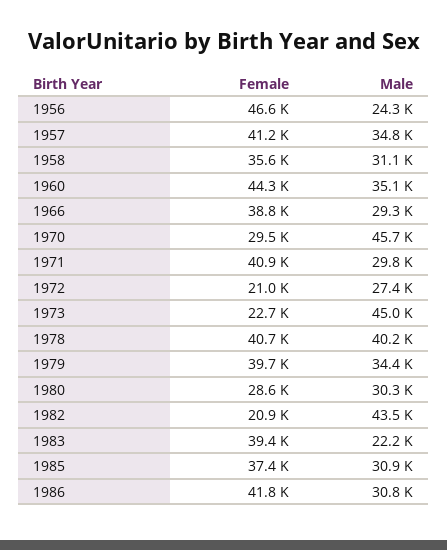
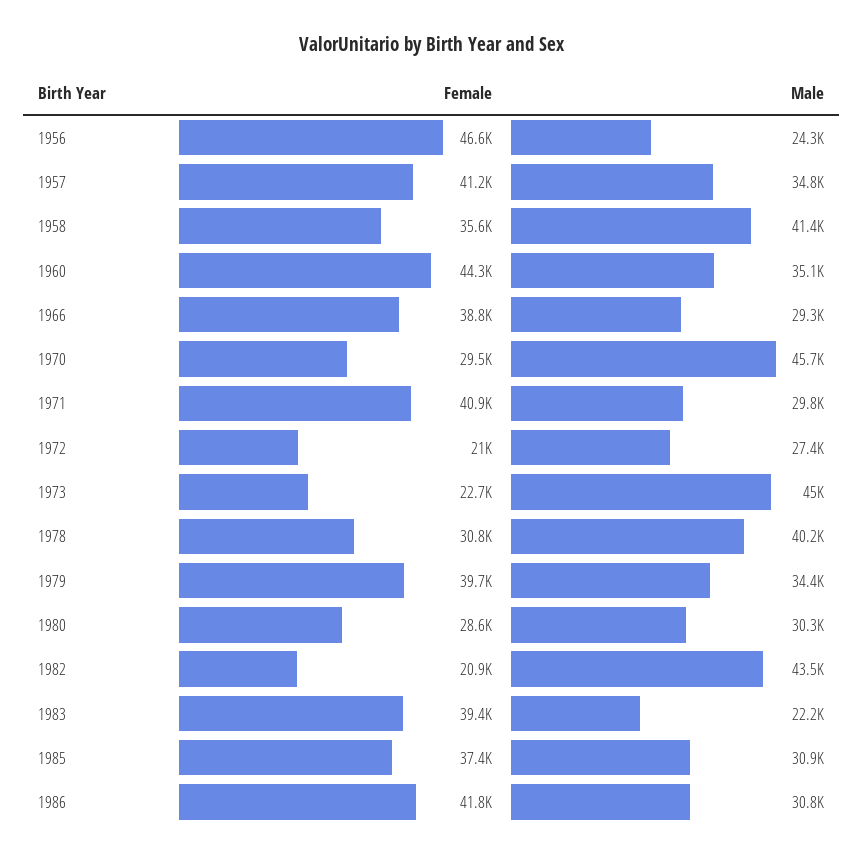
  {
    "Female": {
      "1956": 46600,
      "1957": 41200,
      "1958": 35600,
      "1960": 44300,
      "1966": 38800,
      "1970": 29500,
      "1971": 40900,
      "1972": 21000,
      "1973": 22700,
-     "1978": 40700,
+     "1978": 30800,
      "1979": 39700,
      "1980": 28600,
      "1982": 20900,
      "1983": 39400,
      "1985": 37400,
      "1986": 41800
    },
    "Male": {
      "1956": 24300,
      "1957": 34800,
-     "1958": 31100,
+     "1958": 41400,
      "1960": 35100,
      "1966": 29300,
      "1970": 45700,
      "1971": 29800,
      "1972": 27400,
      "1973": 45000,
      "1978": 40200,
      "1979": 34400,
      "1980": 30300,
      "1982": 43500,
      "1983": 22200,
      "1985": 30900,
      "1986": 30800
    }
  }

